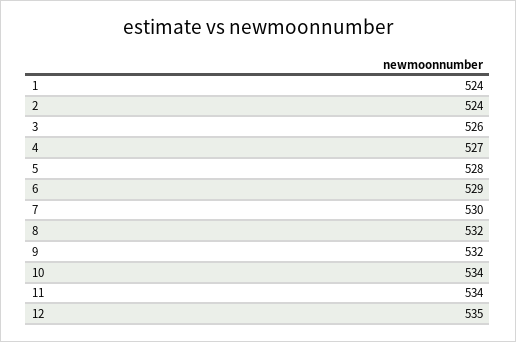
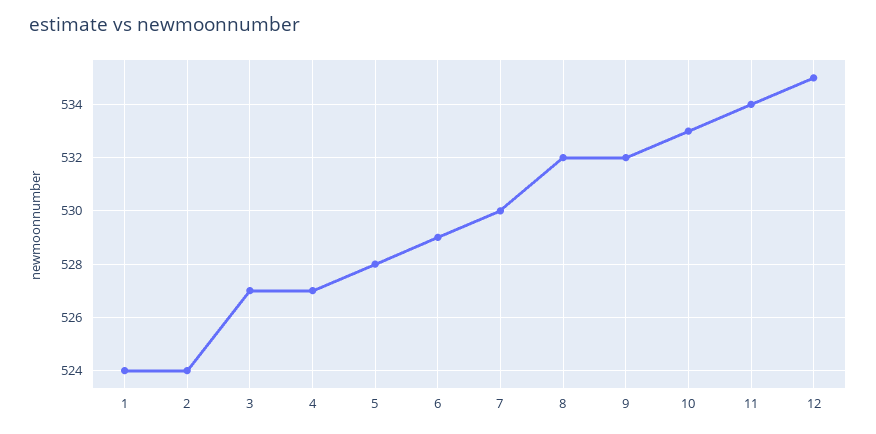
  {
    "1": 524,
    "2": 524,
-   "3": 526,
+   "3": 527,
    "4": 527,
    "5": 528,
    "6": 529,
    "7": 530,
    "8": 532,
    "9": 532,
-   "10": 534,
+   "10": 533,
    "11": 534,
    "12": 535
  }

